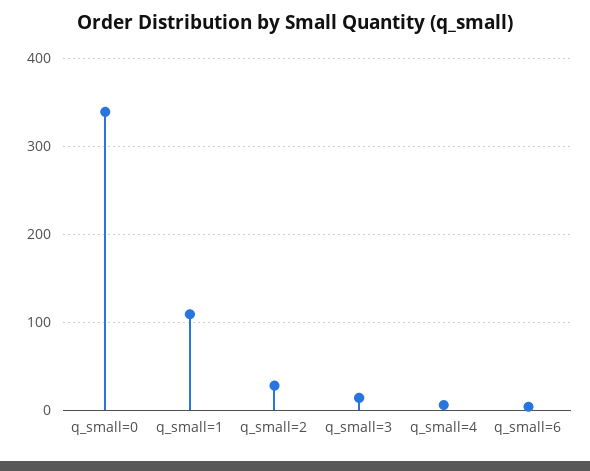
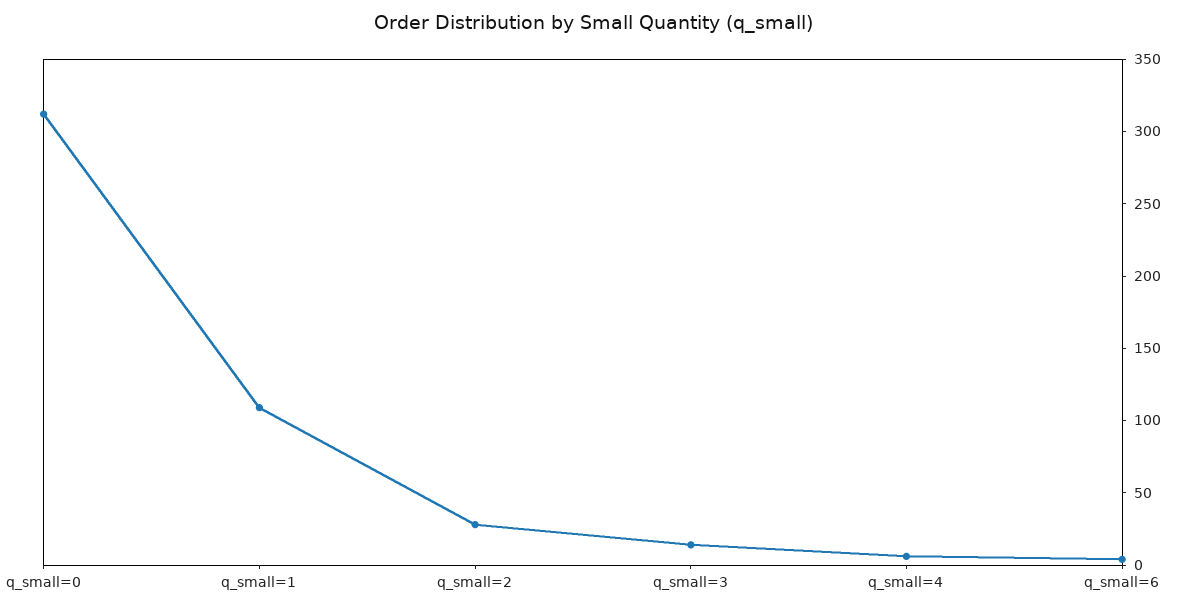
  {
-   "q_small=0": 340,
+   "q_small=0": 310,
    "q_small=1": 110,
    "q_small=2": 30,
    "q_small=3": 10,
    "q_small=4": 10,
    "q_small=6": 0
  }

